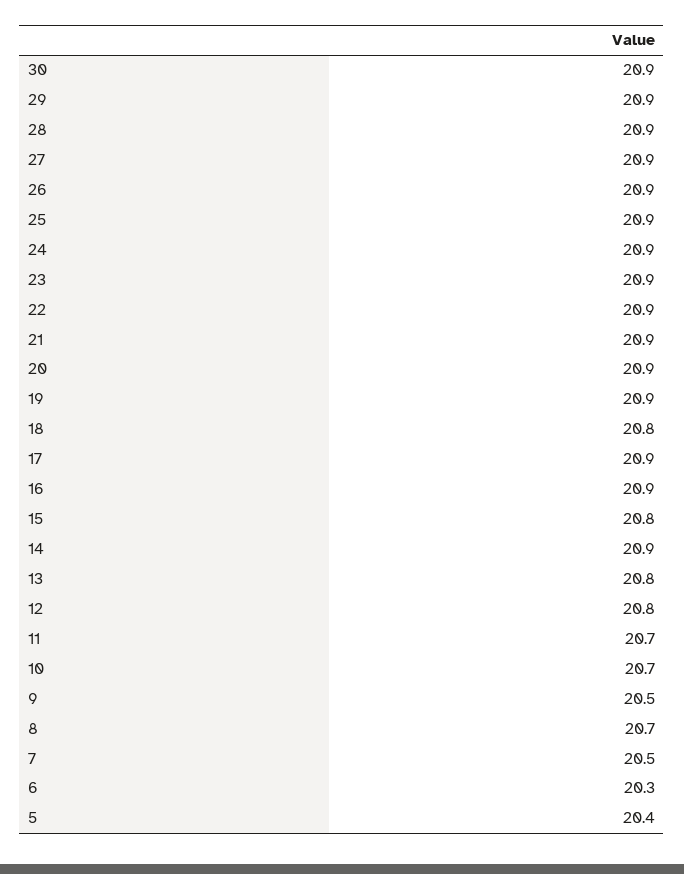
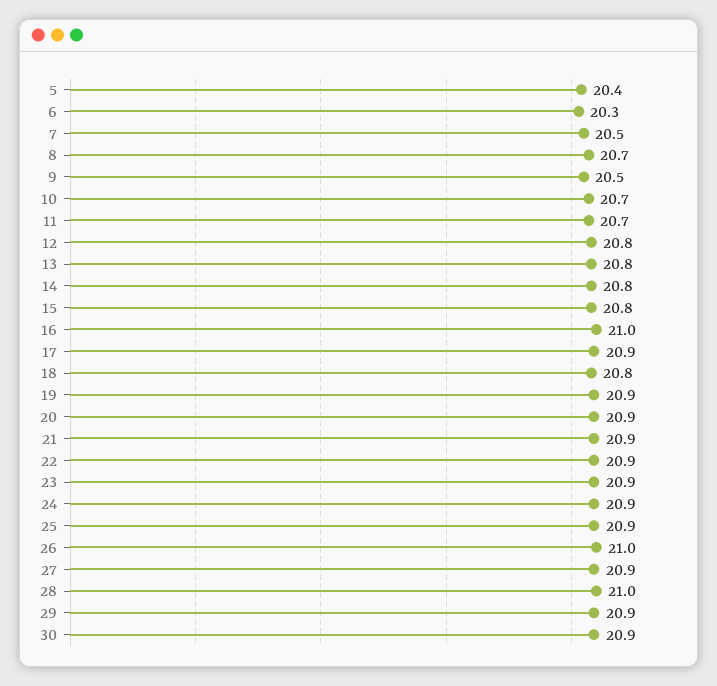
  {
    "30": 20.9,
    "29": 20.9,
-   "28": 20.9,
+   "28": 21,
    "27": 20.9,
-   "26": 20.9,
+   "26": 21,
    "25": 20.9,
    "24": 20.9,
    "23": 20.9,
    "22": 20.9,
    "21": 20.9,
    "20": 20.9,
    "19": 20.9,
    "18": 20.8,
    "17": 20.9,
-   "16": 20.9,
+   "16": 21,
    "15": 20.8,
-   "14": 20.9,
+   "14": 20.8,
    "13": 20.8,
    "12": 20.8,
    "11": 20.7,
    "10": 20.7,
    "9": 20.5,
    "8": 20.7,
    "7": 20.5,
    "6": 20.3,
    "5": 20.4
  }

